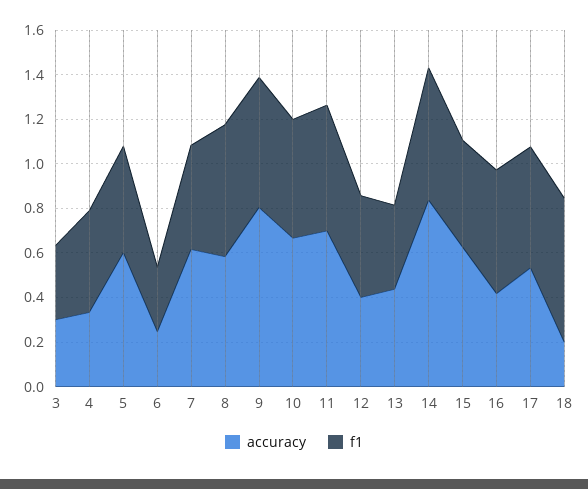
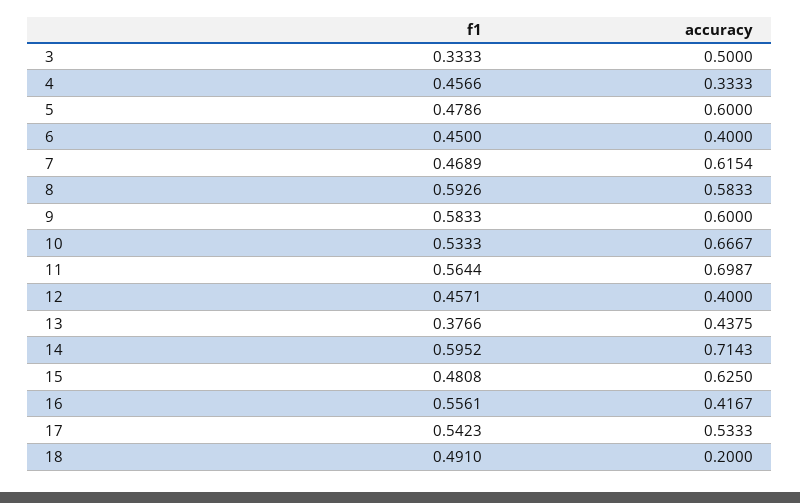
  {
    "accuracy": {
-     "3": 0.3,
+     "3": 0.5,
      "4": 0.3333,
      "5": 0.6,
-     "6": 0.25,
+     "6": 0.4,
      "7": 0.6154,
      "8": 0.5833,
-     "9": 0.8,
+     "9": 0.6,
      "10": 0.6667,
      "11": 0.6987,
      "12": 0.4,
      "13": 0.4375,
-     "14": 0.85,
+     "14": 0.7143,
      "15": 0.625,
      "16": 0.4167,
      "17": 0.5333,
      "18": 0.2
    },
    "f1": {
      "3": 0.3333,
      "4": 0.4566,
      "5": 0.4786,
-     "6": 0.3,
+     "6": 0.45,
      "7": 0.4689,
      "8": 0.5926,
      "9": 0.5833,
      "10": 0.5333,
      "11": 0.5644,
      "12": 0.4571,
      "13": 0.3766,
      "14": 0.5952,
      "15": 0.4808,
      "16": 0.5561,
      "17": 0.5423,
-     "18": 0.65
+     "18": 0.491
    }
  }

